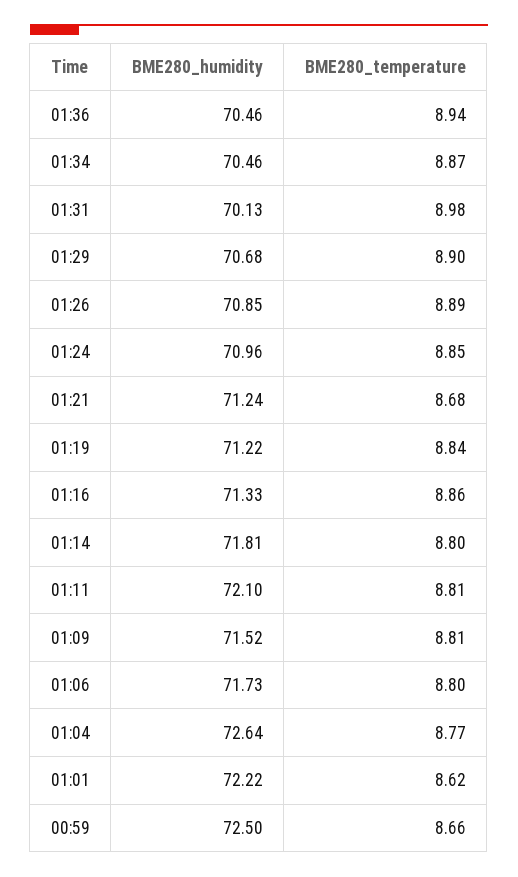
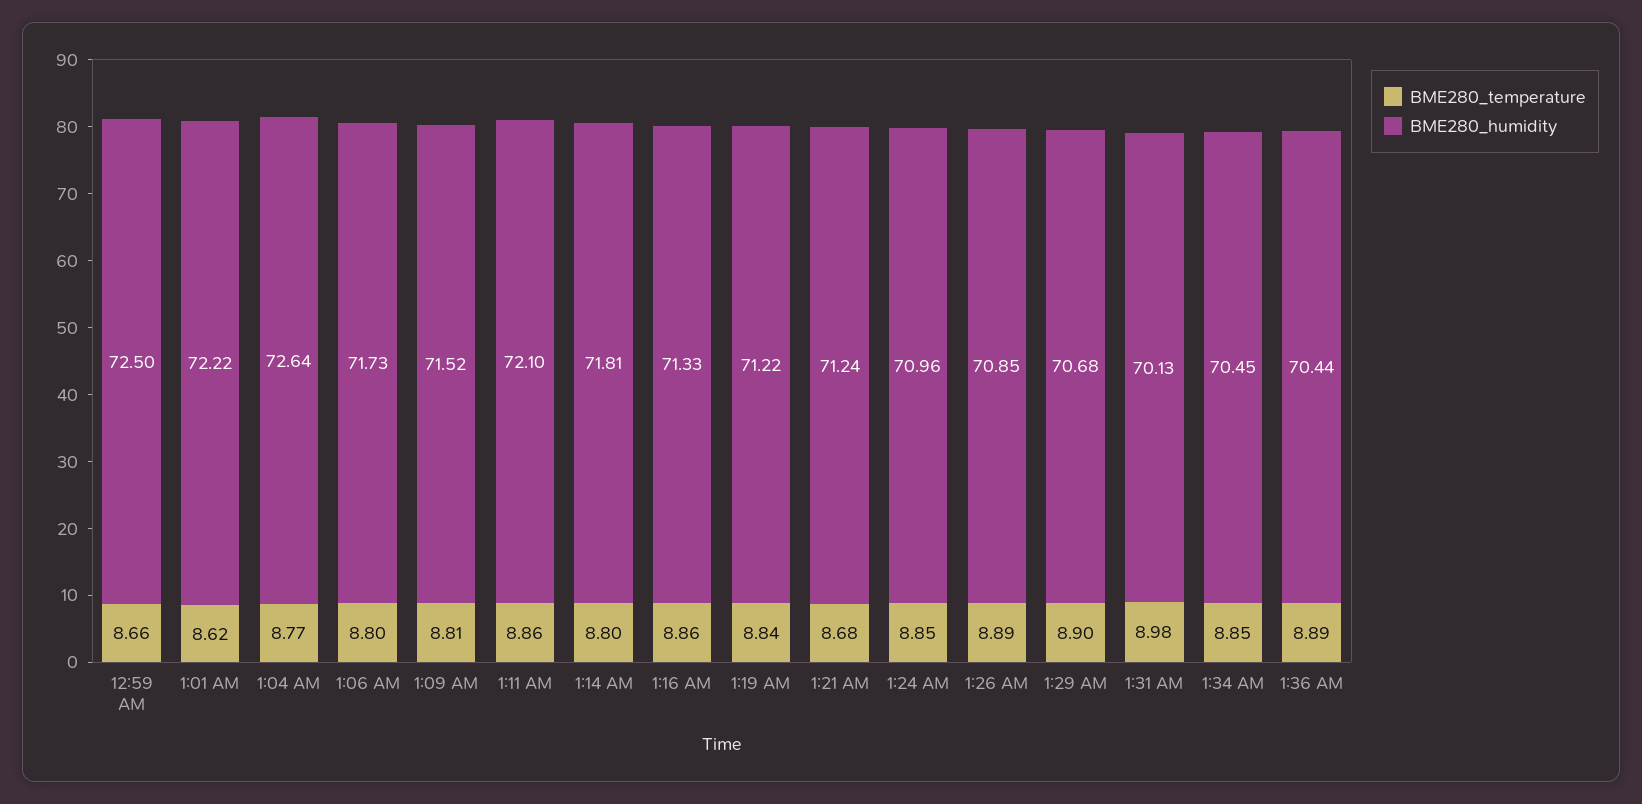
  {
    "BME280_humidity": {
-     "01:36": 70.46,
+     "01:36": 70.44,
-     "01:34": 70.46,
+     "01:34": 70.45,
      "01:31": 70.13,
      "01:29": 70.68,
      "01:26": 70.85,
      "01:24": 70.96,
      "01:21": 71.24,
      "01:19": 71.22,
      "01:16": 71.33,
      "01:14": 71.81,
      "01:11": 72.1,
      "01:09": 71.52,
      "01:06": 71.73,
      "01:04": 72.64,
      "01:01": 72.22,
      "00:59": 72.5
    },
    "BME280_temperature": {
-     "01:36": 8.94,
+     "01:36": 8.89,
-     "01:34": 8.87,
+     "01:34": 8.85,
      "01:31": 8.98,
      "01:29": 8.9,
      "01:26": 8.89,
      "01:24": 8.85,
      "01:21": 8.68,
      "01:19": 8.84,
      "01:16": 8.86,
      "01:14": 8.8,
-     "01:11": 8.81,
+     "01:11": 8.86,
      "01:09": 8.81,
      "01:06": 8.8,
      "01:04": 8.77,
      "01:01": 8.62,
      "00:59": 8.66
    }
  }

